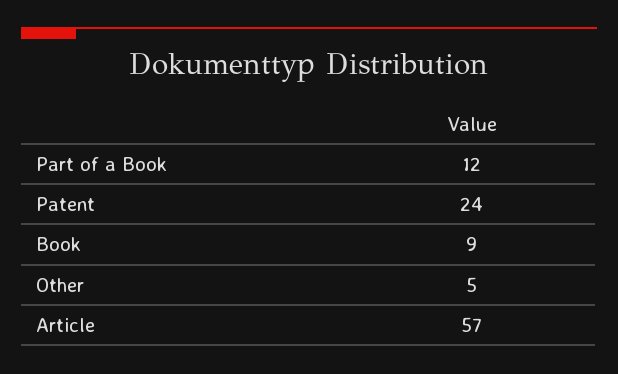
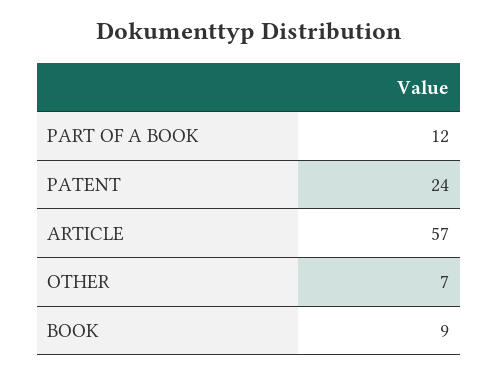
  {
    "Part of a Book": 12,
    "Patent": 24,
    "Book": 9,
-   "Other": 5,
+   "Other": 7,
    "Article": 57
  }

